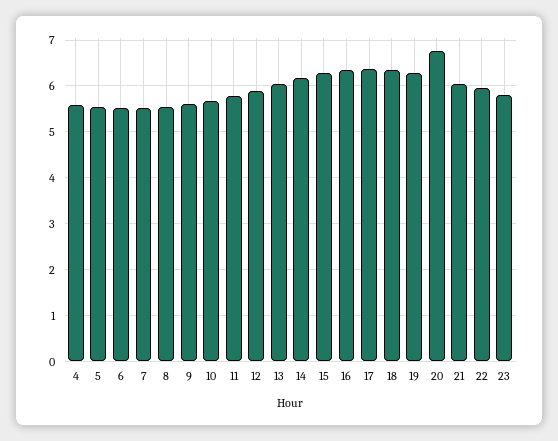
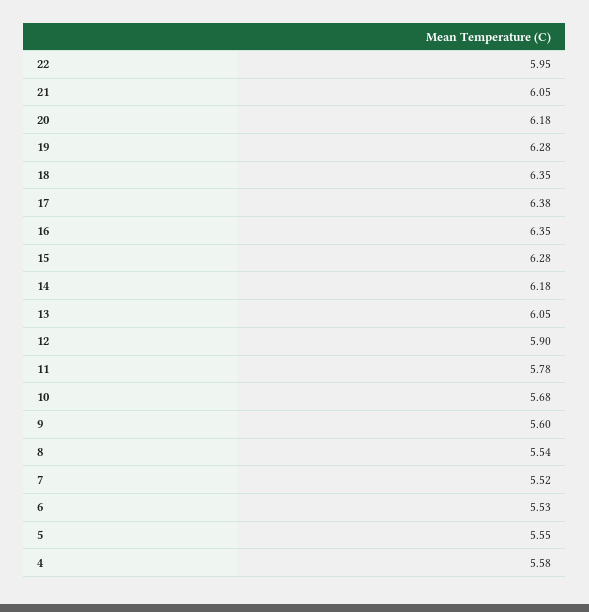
  {
    "4": 5.58,
    "5": 5.55,
    "6": 5.53,
    "7": 5.52,
    "8": 5.54,
    "9": 5.6,
    "10": 5.68,
    "11": 5.78,
    "12": 5.9,
    "13": 6.05,
    "14": 6.18,
    "15": 6.28,
    "16": 6.35,
    "17": 6.38,
    "18": 6.35,
    "19": 6.28,
-   "20": 6.8,
+   "20": 6.18,
    "21": 6.05,
-   "22": 5.95,
+   "22": 5.95
-   "23": 5.8
  }

